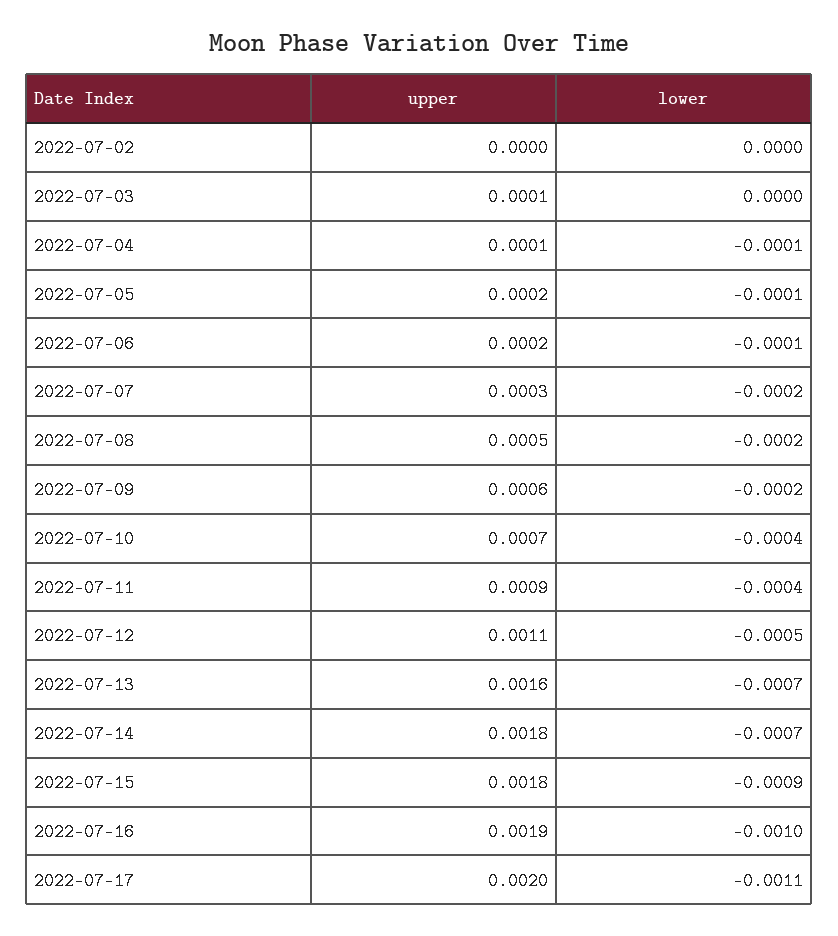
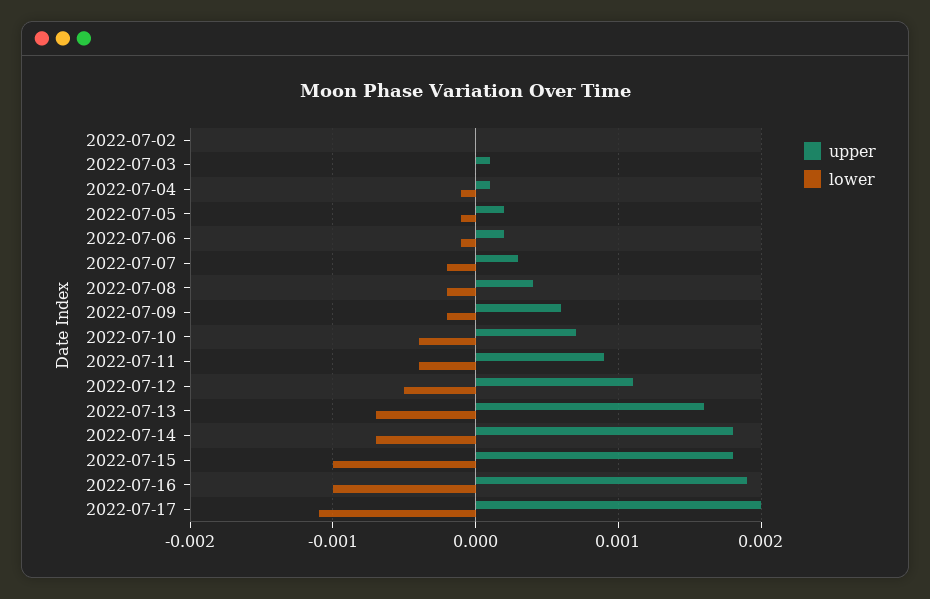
  {
    "upper": {
      "2022-07-02": 0,
      "2022-07-03": 0.0001,
      "2022-07-04": 0.0001,
      "2022-07-05": 0.0002,
      "2022-07-06": 0.0002,
      "2022-07-07": 0.0003,
-     "2022-07-08": 0.0005,
+     "2022-07-08": 0.0004,
      "2022-07-09": 0.0006,
      "2022-07-10": 0.0007,
      "2022-07-11": 0.0009,
      "2022-07-12": 0.0011,
      "2022-07-13": 0.0016,
      "2022-07-14": 0.0018,
      "2022-07-15": 0.0018,
      "2022-07-16": 0.0019,
      "2022-07-17": 0.002
    },
    "lower": {
      "2022-07-02": 0,
      "2022-07-03": 0,
      "2022-07-04": -0.0001,
      "2022-07-05": -0.0001,
      "2022-07-06": -0.0001,
      "2022-07-07": -0.0002,
      "2022-07-08": -0.0002,
      "2022-07-09": -0.0002,
      "2022-07-10": -0.0004,
      "2022-07-11": -0.0004,
      "2022-07-12": -0.0005,
      "2022-07-13": -0.0007,
      "2022-07-14": -0.0007,
-     "2022-07-15": -0.0009,
+     "2022-07-15": -0.001,
      "2022-07-16": -0.001,
      "2022-07-17": -0.0011
    }
  }

